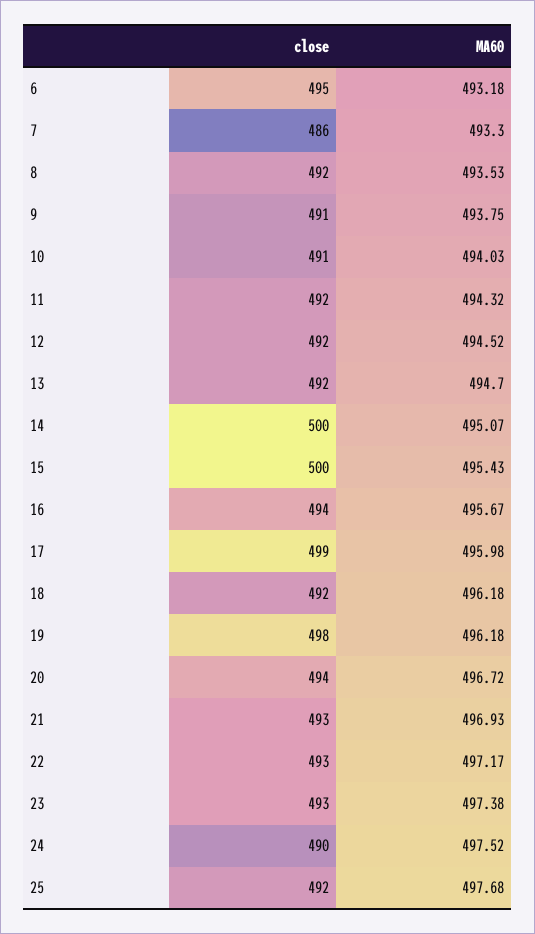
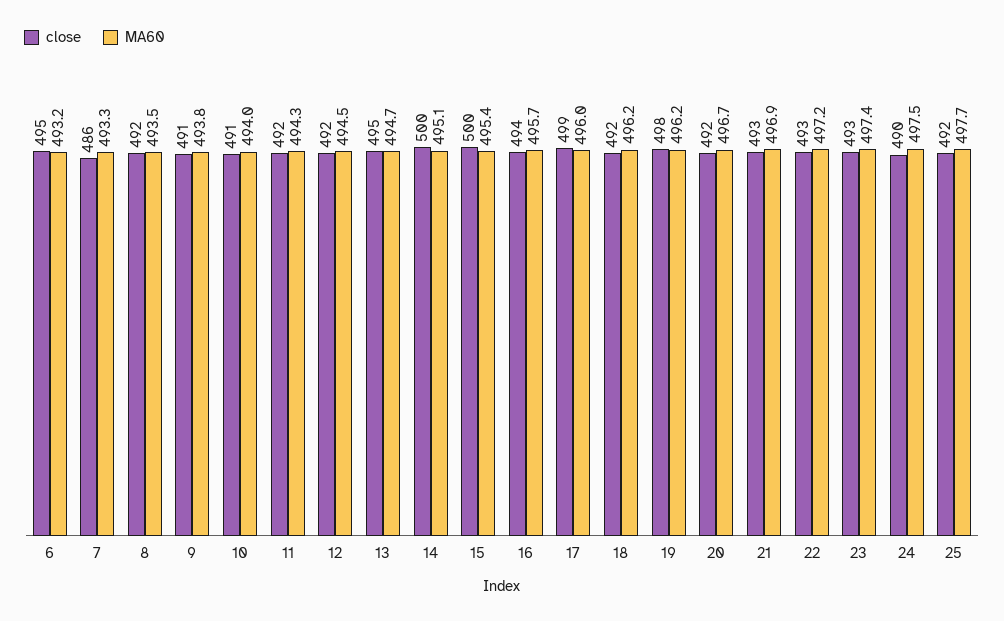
  {
    "close": {
      "6": 495,
      "7": 486,
      "8": 492,
      "9": 491,
      "10": 491,
      "11": 492,
      "12": 492,
-     "13": 492,
+     "13": 495,
      "14": 500,
      "15": 500,
      "16": 494,
      "17": 499,
      "18": 492,
      "19": 498,
-     "20": 494,
+     "20": 492,
      "21": 493,
      "22": 493,
      "23": 493,
      "24": 490,
      "25": 492
    },
    "MA60": {
      "6": 493.18,
      "7": 493.3,
      "8": 493.53,
      "9": 493.75,
      "10": 494.03,
      "11": 494.32,
      "12": 494.52,
      "13": 494.7,
      "14": 495.07,
      "15": 495.43,
      "16": 495.67,
      "17": 495.98,
      "18": 496.18,
      "19": 496.18,
      "20": 496.72,
      "21": 496.93,
      "22": 497.17,
      "23": 497.38,
      "24": 497.52,
      "25": 497.68
    }
  }

